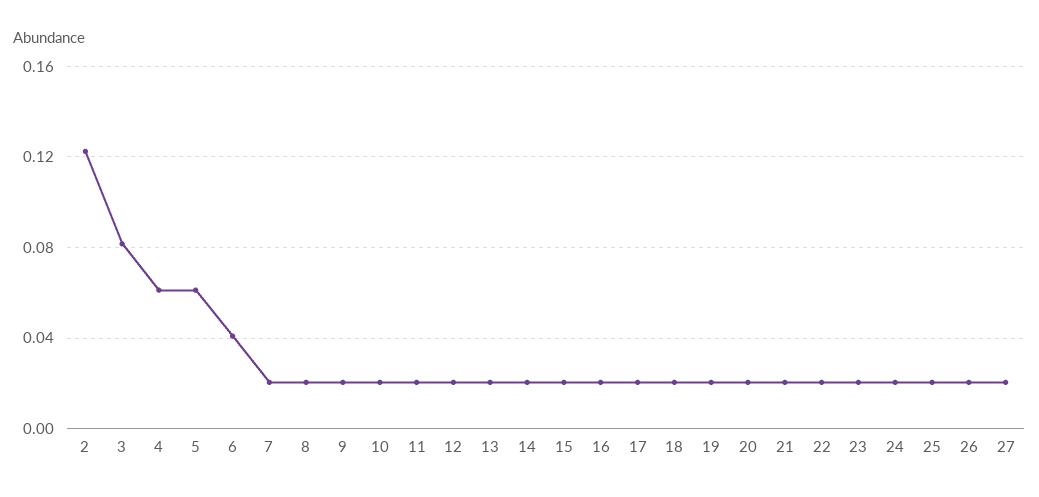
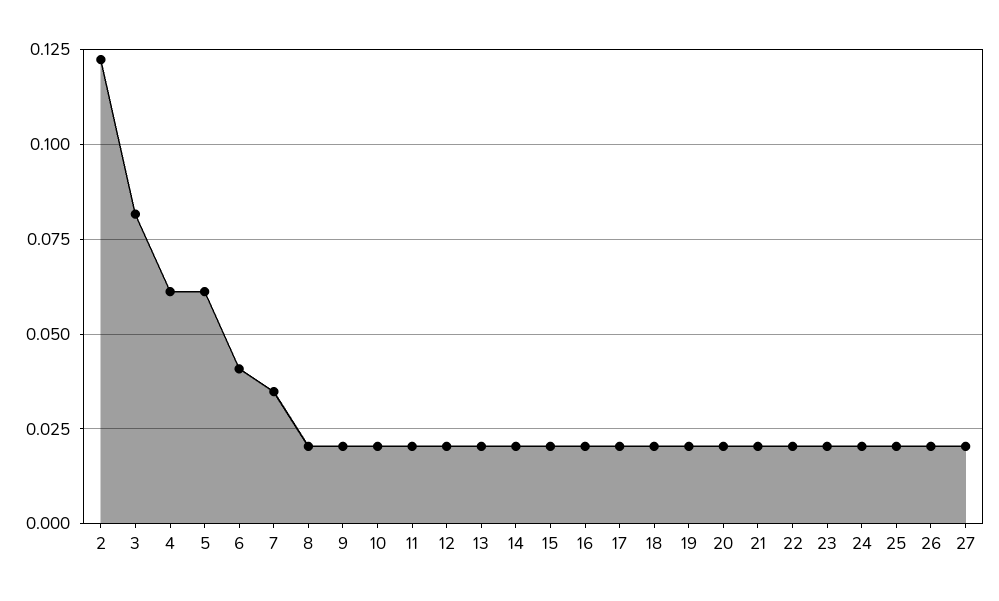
  {
    "2": 0.1225,
    "3": 0.0825,
    "4": 0.06,
    "5": 0.06,
    "6": 0.04,
-   "7": 0.02,
+   "7": 0.035,
    "8": 0.02,
    "9": 0.02,
    "10": 0.02,
    "11": 0.02,
    "12": 0.02,
    "13": 0.02,
    "14": 0.02,
    "15": 0.02,
    "16": 0.02,
    "17": 0.02,
    "18": 0.02,
    "19": 0.02,
    "20": 0.02,
    "21": 0.02,
    "22": 0.02,
    "23": 0.02,
    "24": 0.02,
    "25": 0.02,
    "26": 0.02,
    "27": 0.02
  }

